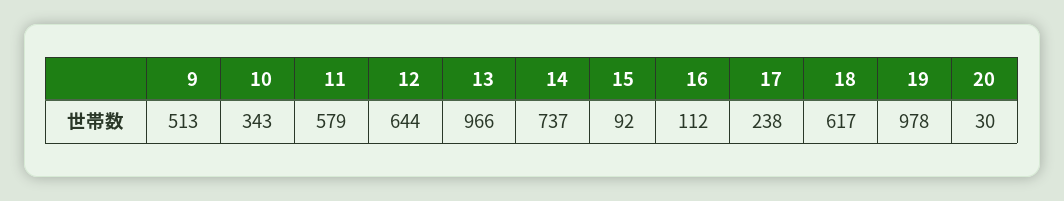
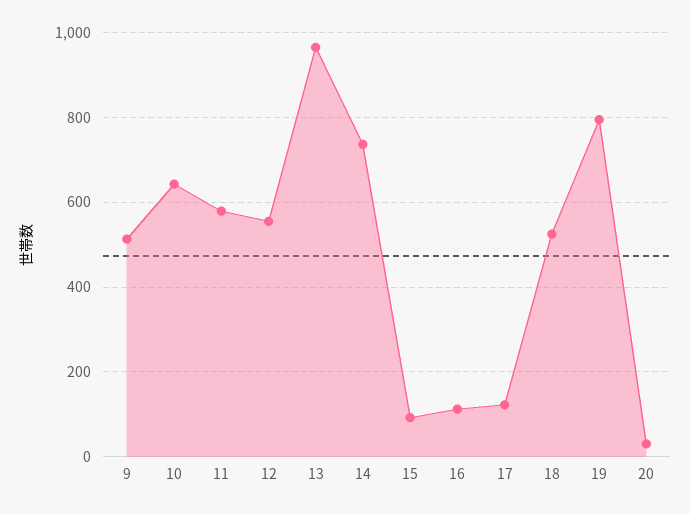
  {
    "9": 513,
-   "10": 343,
+   "10": 640,
    "11": 579,
-   "12": 644,
+   "12": 560,
    "13": 966,
    "14": 737,
    "15": 92,
    "16": 112,
-   "17": 238,
+   "17": 120,
-   "18": 617,
+   "18": 520,
-   "19": 978,
+   "19": 800,
    "20": 30
  }

